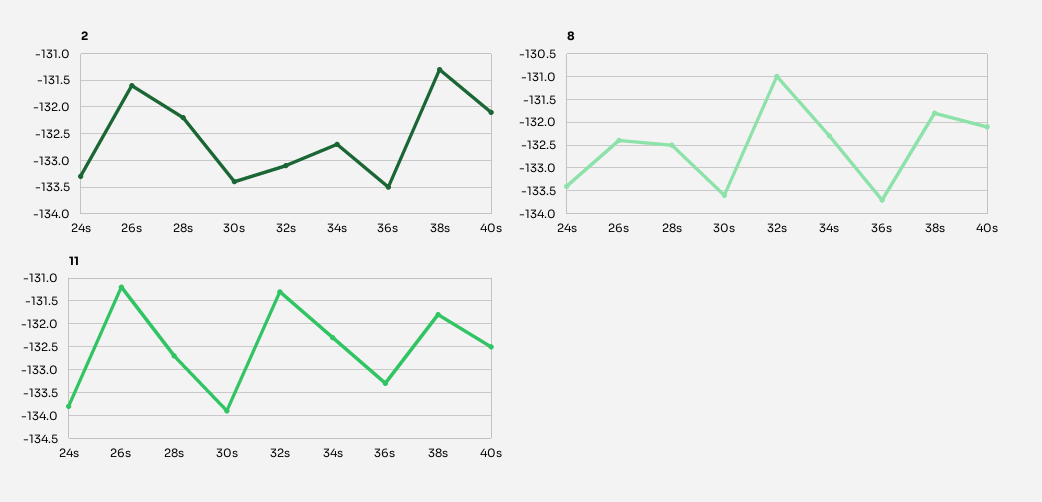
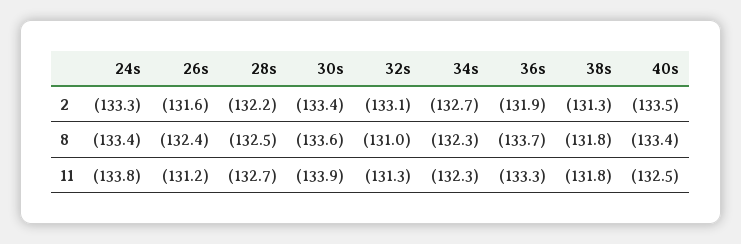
  {
    "2": {
      "24s": -133.3,
      "26s": -131.6,
      "28s": -132.2,
      "30s": -133.4,
      "32s": -133.1,
      "34s": -132.7,
-     "36s": -133.5,
+     "36s": -131.9,
      "38s": -131.3,
-     "40s": -132
+     "40s": -133.5
    },
    "8": {
      "24s": -133.4,
      "26s": -132.4,
      "28s": -132.5,
      "30s": -133.6,
      "32s": -131,
      "34s": -132.3,
      "36s": -133.7,
      "38s": -131.8,
-     "40s": -132
+     "40s": -133.4
    },
    "11": {
      "24s": -133.8,
      "26s": -131.2,
      "28s": -132.7,
      "30s": -133.9,
      "32s": -131.3,
      "34s": -132.3,
      "36s": -133.3,
      "38s": -131.8,
      "40s": -132.5
    }
  }

